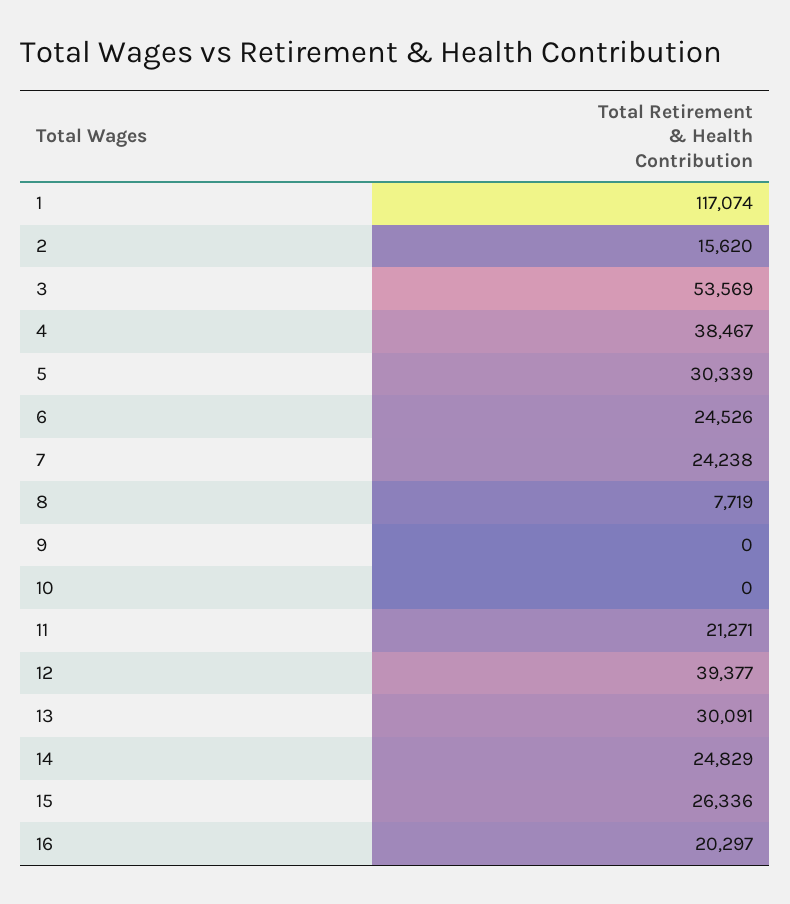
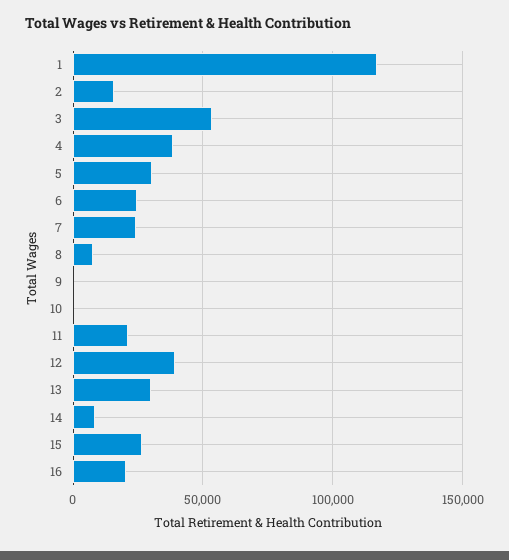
  {
    "1": 117074,
    "2": 15620,
    "3": 53569,
    "4": 38467,
    "5": 30339,
    "6": 24526,
    "7": 24238,
    "8": 7719,
    "9": 0,
    "10": 0,
    "11": 21271,
    "12": 39377,
    "13": 30091,
-   "14": 24829,
+   "14": 10000,
    "15": 26336,
    "16": 20297
  }

